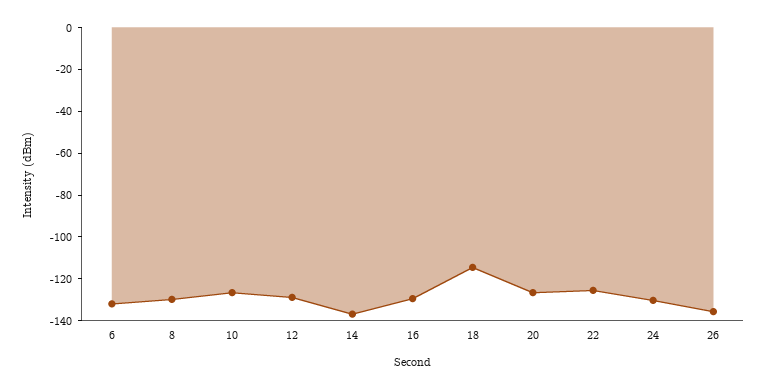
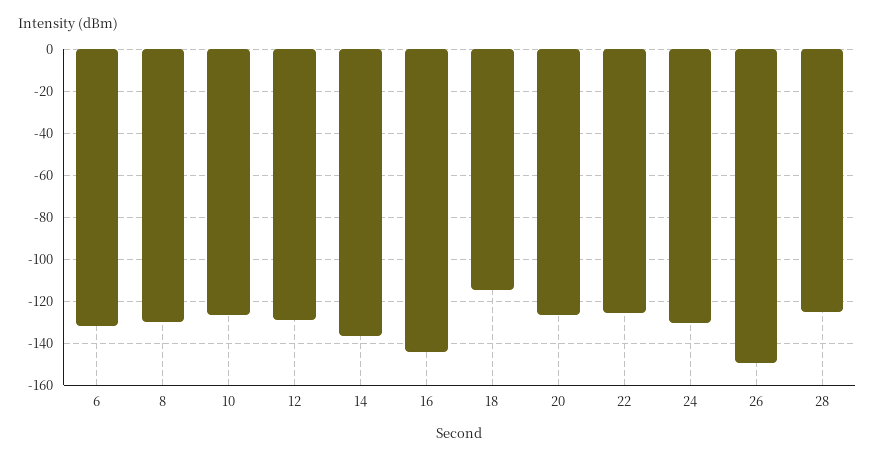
  {
    "6": -130,
    "8": -130,
    "10": -125,
    "12": -130,
    "14": -135,
-   "16": -130,
+   "16": -145,
    "18": -115,
    "20": -125,
    "22": -125,
    "24": -130,
-   "26": -135
+   "26": -150,
+   "28": -125
  }

